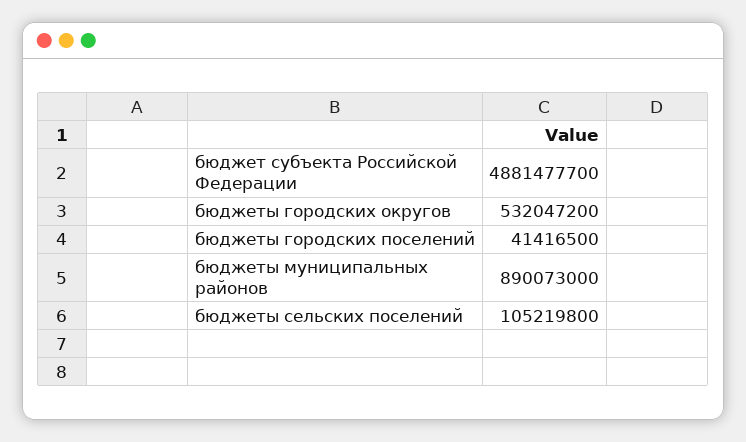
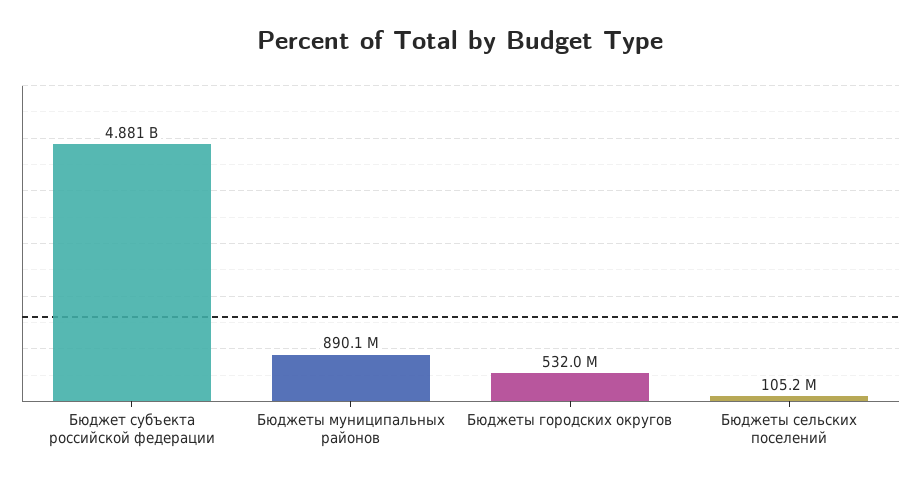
  {
    "бюджет субъекта Российской Федерации": 4881477700,
    "бюджеты городских округов": 532047200,
-   "бюджеты городских поселений": 41416500,
    "бюджеты муниципальных районов": 890073000,
    "бюджеты сельских поселений": 105219800
  }

